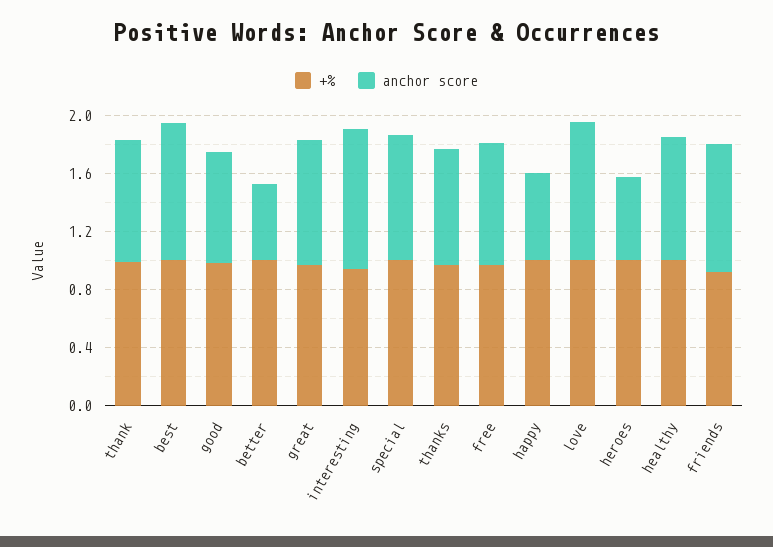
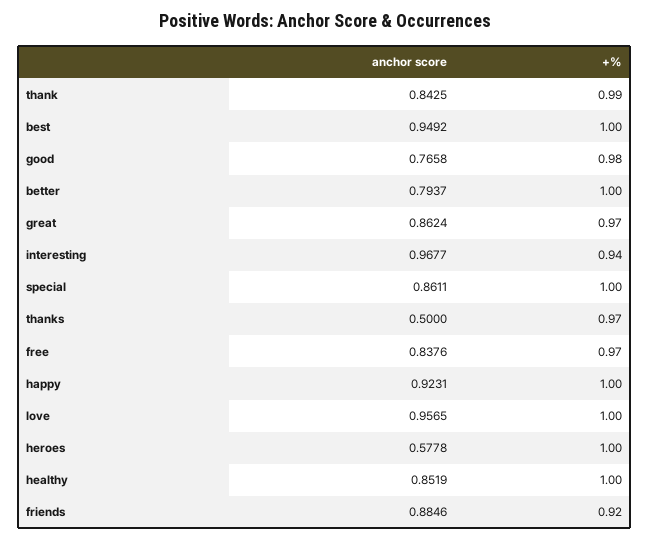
  {
    "+%": {
      "thank": 0.99,
      "best": 1,
      "good": 0.98,
      "better": 1,
      "great": 0.97,
      "interesting": 0.94,
      "special": 1,
      "thanks": 0.97,
      "free": 0.97,
      "happy": 1,
      "love": 1,
      "heroes": 1,
      "healthy": 1,
      "friends": 0.92
    },
    "anchor score": {
      "thank": 0.8425,
      "best": 0.9492,
      "good": 0.7658,
-     "better": 0.5,
+     "better": 0.7937,
      "great": 0.8624,
      "interesting": 0.9677,
      "special": 0.8611,
-     "thanks": 0.8,
+     "thanks": 0.5,
      "free": 0.8376,
-     "happy": 0.6,
+     "happy": 0.9231,
      "love": 0.9565,
      "heroes": 0.5778,
      "healthy": 0.8519,
      "friends": 0.8846
    }
  }

